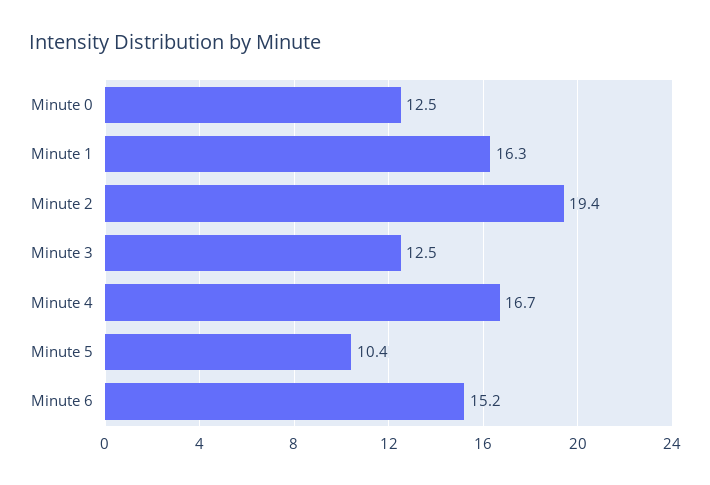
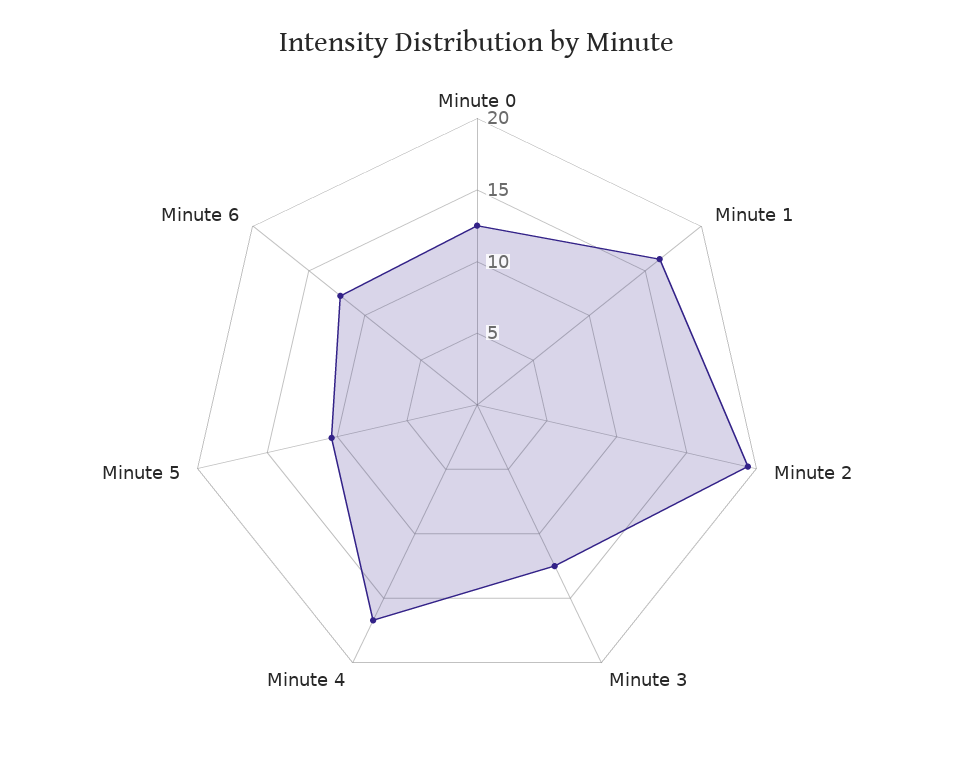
  {
    "Minute 0": 12.5,
    "Minute 1": 16.3,
    "Minute 2": 19.4,
    "Minute 3": 12.5,
    "Minute 4": 16.7,
    "Minute 5": 10.4,
-   "Minute 6": 15.2
+   "Minute 6": 12
  }

